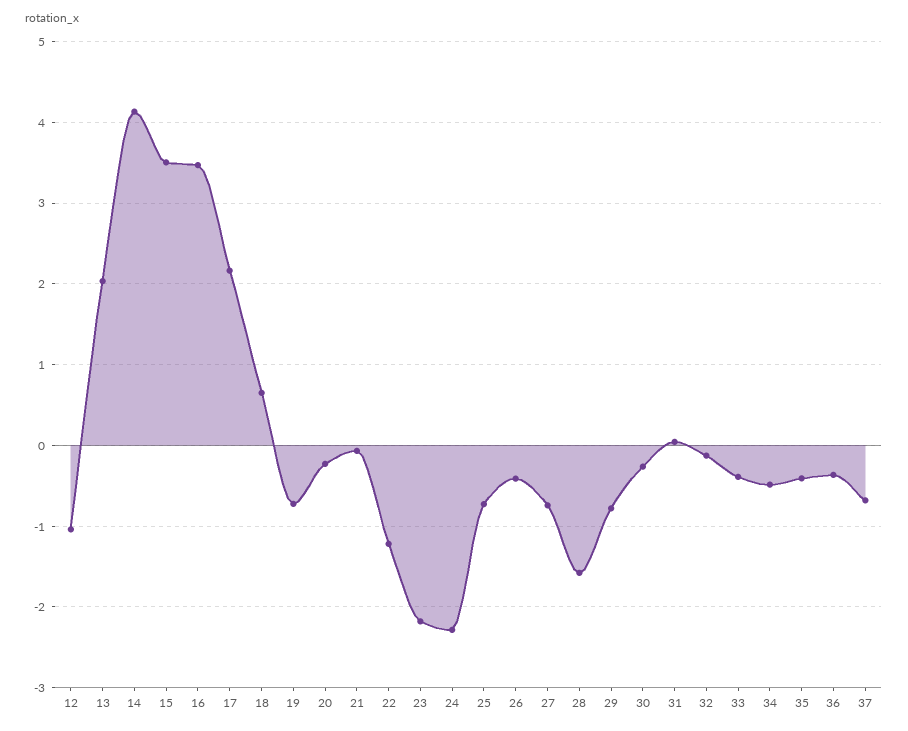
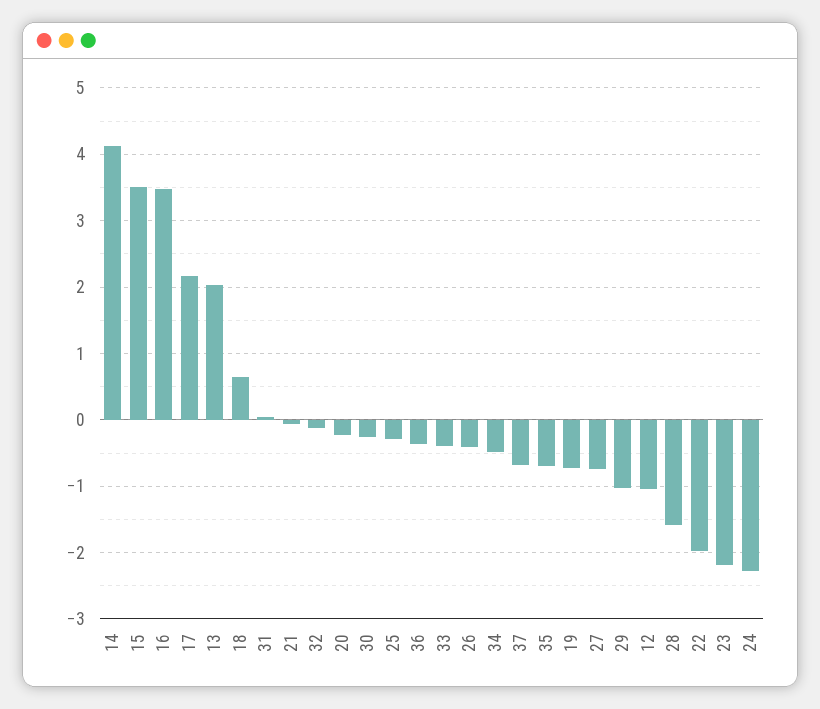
  {
    "12": -1,
    "13": 2,
    "14": 4.1,
    "15": 3.5,
    "16": 3.5,
    "17": 2.2,
    "18": 0.7,
    "19": -0.7,
    "20": -0.2,
    "21": -0.1,
-   "22": -1.2,
+   "22": -2,
    "23": -2.2,
    "24": -2.3,
-   "25": -0.7,
+   "25": -0.3,
    "26": -0.4,
    "27": -0.7,
    "28": -1.6,
-   "29": -0.8,
+   "29": -1,
    "30": -0.3,
    "31": 0,
    "32": -0.1,
    "33": -0.4,
    "34": -0.5,
-   "35": -0.4,
+   "35": -0.7,
    "36": -0.4,
    "37": -0.7
  }

